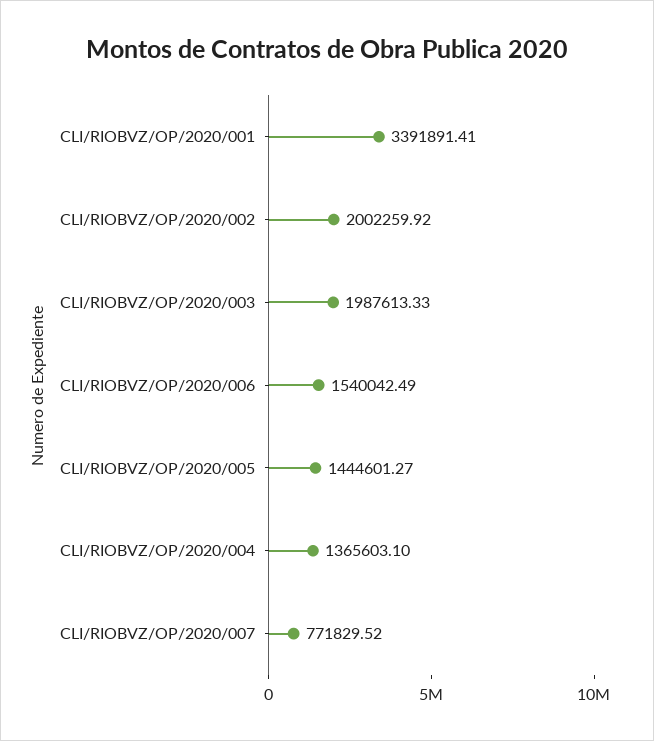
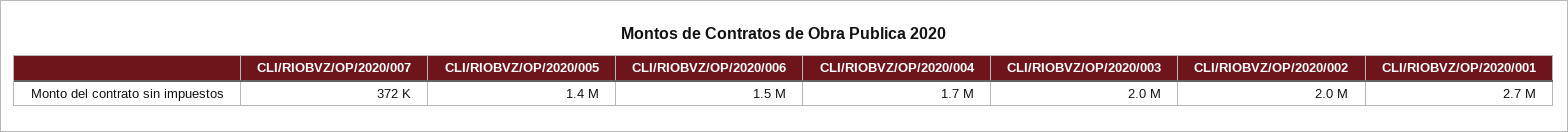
  {
-   "CLI/RIOBVZ/OP/2020/001": 3391891.41,
+   "CLI/RIOBVZ/OP/2020/001": 2700000,
    "CLI/RIOBVZ/OP/2020/002": 2002259.92,
    "CLI/RIOBVZ/OP/2020/003": 1987613.33,
    "CLI/RIOBVZ/OP/2020/006": 1540042.49,
    "CLI/RIOBVZ/OP/2020/005": 1444601.27,
-   "CLI/RIOBVZ/OP/2020/004": 1365603.1,
+   "CLI/RIOBVZ/OP/2020/004": 1700000,
-   "CLI/RIOBVZ/OP/2020/007": 771829.52
+   "CLI/RIOBVZ/OP/2020/007": 372000
  }

